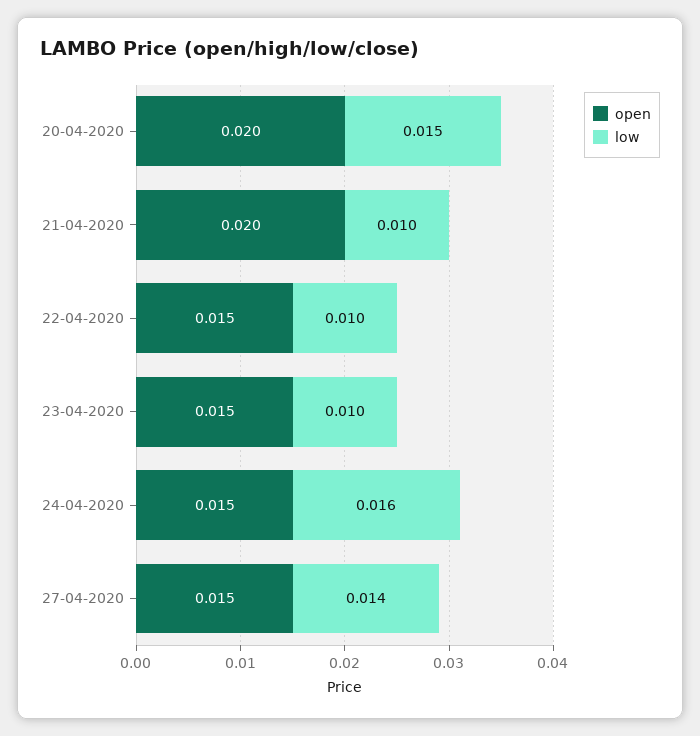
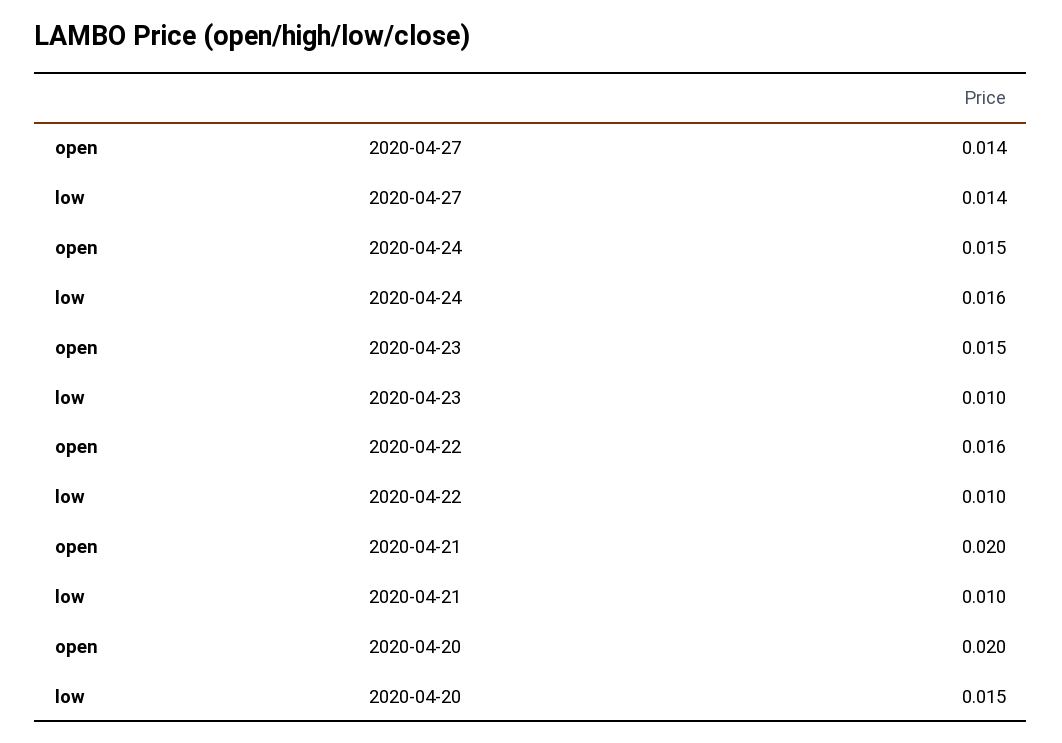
  {
    "open": {
      "20-04-2020": 0.02,
      "21-04-2020": 0.02,
-     "22-04-2020": 0.015,
+     "22-04-2020": 0.016,
      "23-04-2020": 0.015,
      "24-04-2020": 0.015,
-     "27-04-2020": 0.015
+     "27-04-2020": 0.014
    },
    "low": {
      "20-04-2020": 0.015,
      "21-04-2020": 0.01,
      "22-04-2020": 0.01,
      "23-04-2020": 0.01,
      "24-04-2020": 0.016,
      "27-04-2020": 0.014
    }
  }

